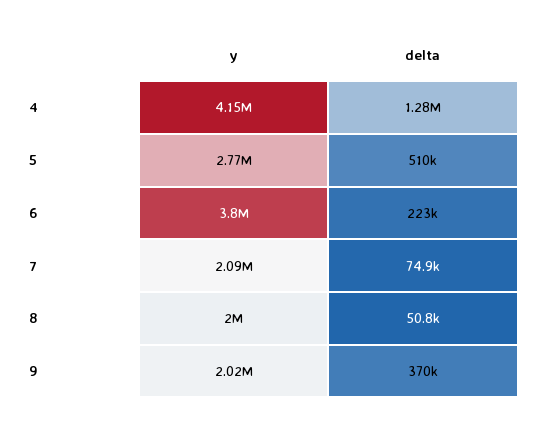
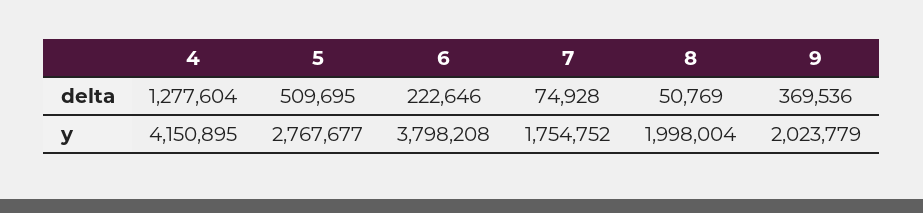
  {
    "y": {
      "4": 4150895,
      "5": 2767677,
      "6": 3798208,
-     "7": 2090000,
+     "7": 1754752,
      "8": 1998004,
      "9": 2023779
    },
    "delta": {
      "4": 1277604,
      "5": 509695,
      "6": 222646,
      "7": 74928,
      "8": 50769,
      "9": 369536
    }
  }

